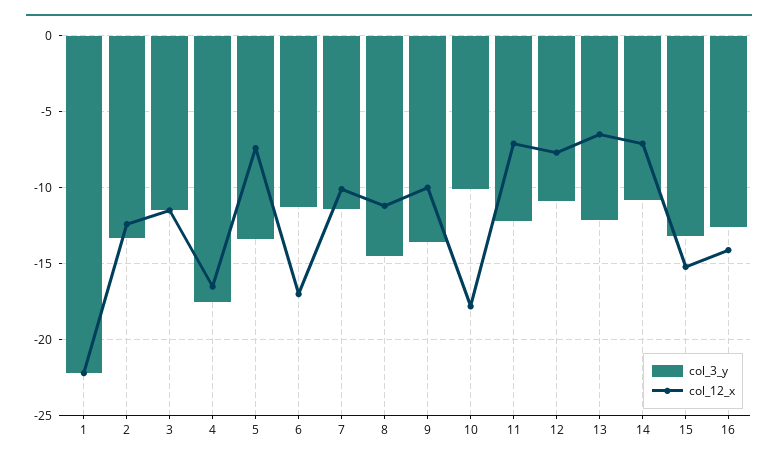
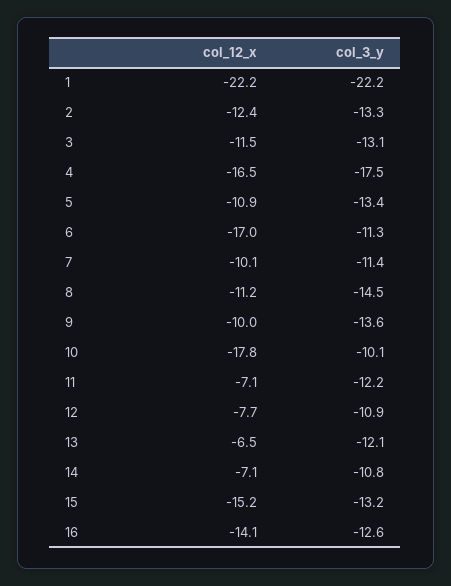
  {
    "col_3_y": {
      "1": -22.2,
      "2": -13.3,
-     "3": -11.5,
+     "3": -13.1,
      "4": -17.5,
      "5": -13.4,
      "6": -11.3,
      "7": -11.4,
      "8": -14.5,
      "9": -13.6,
      "10": -10.1,
      "11": -12.2,
      "12": -10.9,
      "13": -12.1,
      "14": -10.8,
      "15": -13.2,
      "16": -12.6
    },
    "col_12_x": {
      "1": -22.2,
      "2": -12.4,
      "3": -11.5,
      "4": -16.5,
-     "5": -7.5,
+     "5": -10.9,
      "6": -17,
      "7": -10.1,
      "8": -11.2,
      "9": -10,
      "10": -17.8,
      "11": -7.1,
      "12": -7.7,
      "13": -6.5,
      "14": -7.1,
      "15": -15.2,
      "16": -14.1
    }
  }

